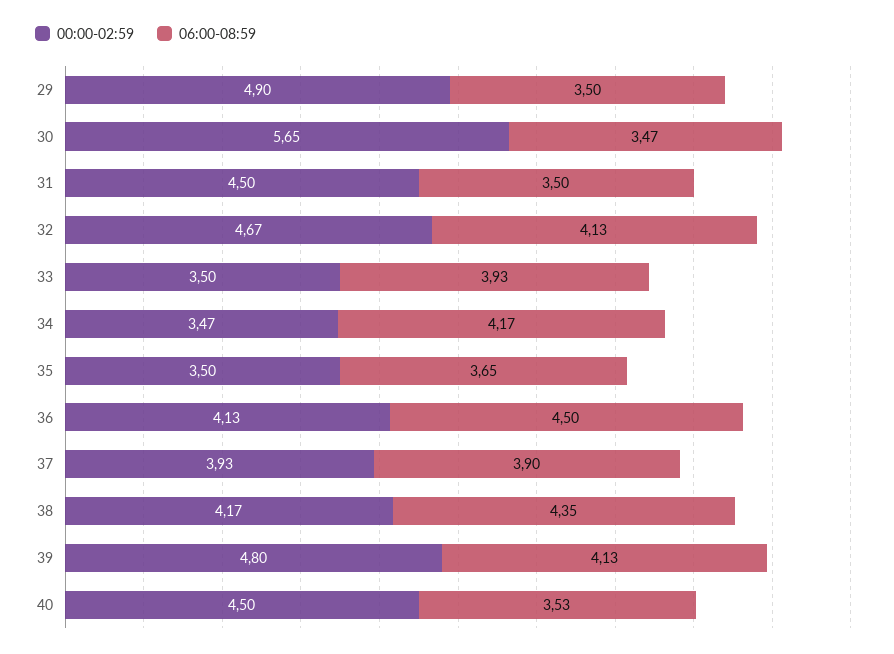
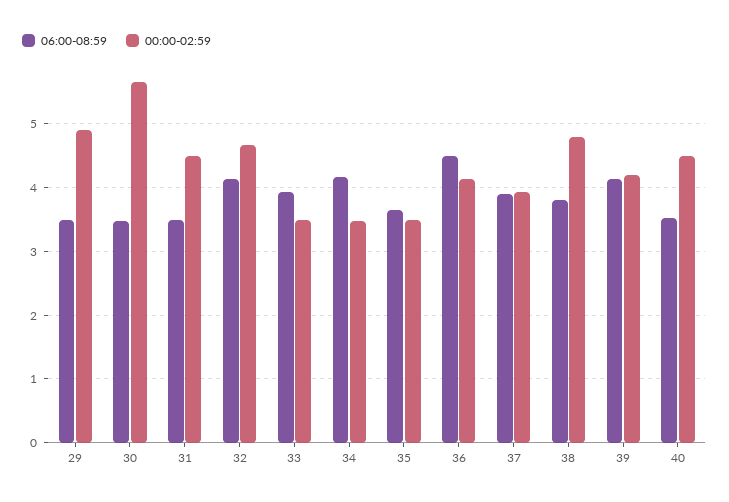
  {
    "00:00-02:59": {
      "29": 4.9,
      "30": 5.65,
      "31": 4.5,
      "32": 4.67,
      "33": 3.5,
      "34": 3.47,
      "35": 3.5,
      "36": 4.13,
      "37": 3.93,
-     "38": 4.17,
+     "38": 4.8,
-     "39": 4.8,
+     "39": 4.2,
      "40": 4.5
    },
    "06:00-08:59": {
      "29": 3.5,
      "30": 3.47,
      "31": 3.5,
      "32": 4.13,
      "33": 3.93,
      "34": 4.17,
      "35": 3.65,
      "36": 4.5,
      "37": 3.9,
-     "38": 4.35,
+     "38": 3.8,
      "39": 4.13,
      "40": 3.53
    }
  }

